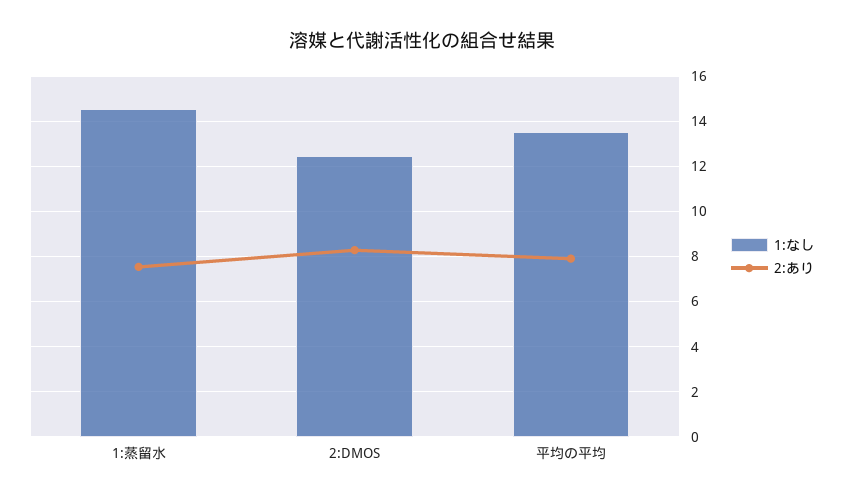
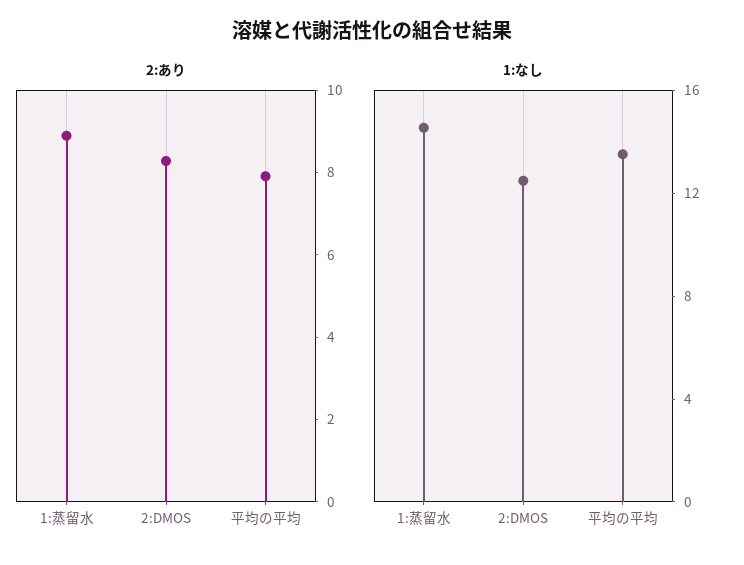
  {
    "1:なし": {
      "1:蒸留水": 14.5,
      "2:DMOS": 12.5,
      "平均の平均": 13.5
    },
    "2:あり": {
-     "1:蒸留水": 7.5,
+     "1:蒸留水": 9,
      "2:DMOS": 8.5,
      "平均の平均": 8
    }
  }

